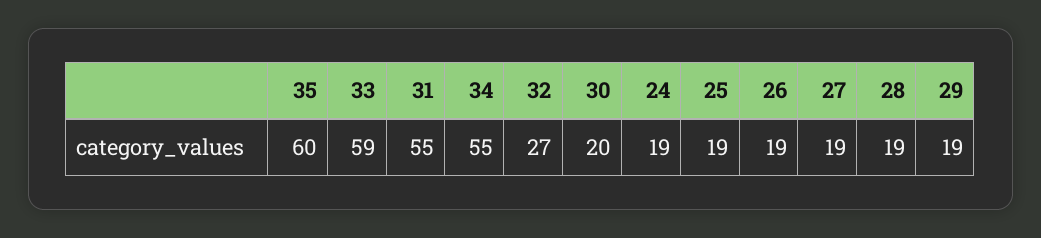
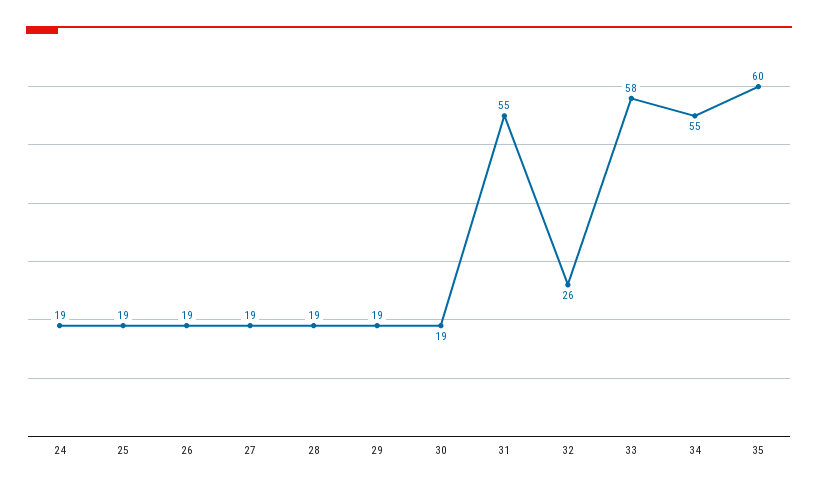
  {
    "35": 60,
-   "33": 59,
+   "33": 58,
    "31": 55,
    "34": 55,
-   "32": 27,
+   "32": 26,
-   "30": 20,
+   "30": 19,
    "24": 19,
    "25": 19,
    "26": 19,
    "27": 19,
    "28": 19,
    "29": 19
  }

